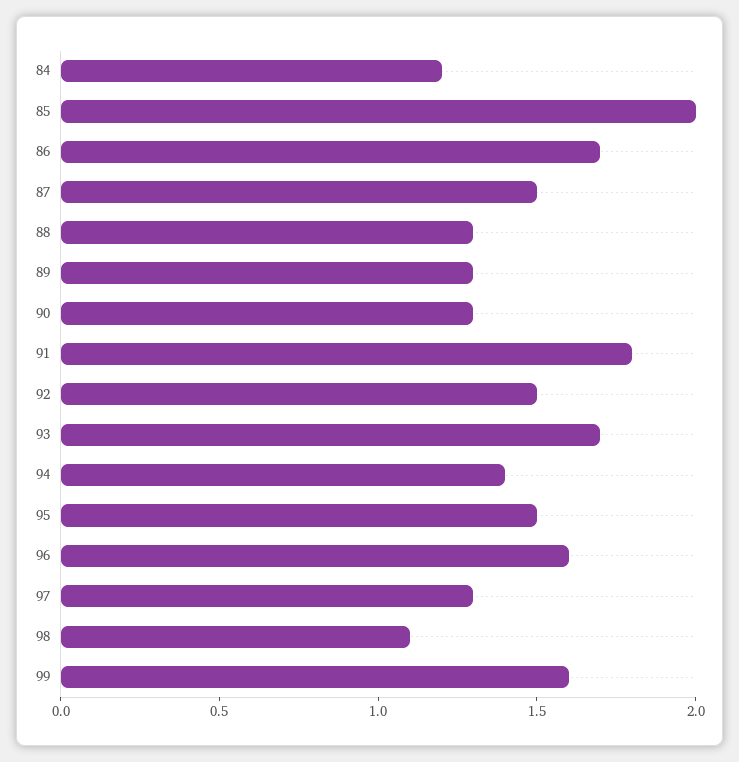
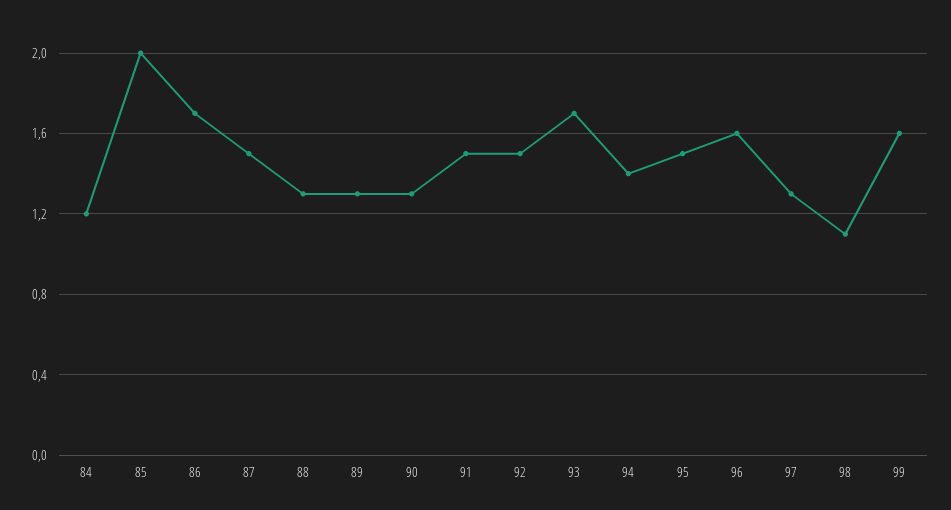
  {
    "84": 1.2,
    "85": 2,
    "86": 1.7,
    "87": 1.5,
    "88": 1.3,
    "89": 1.3,
    "90": 1.3,
-   "91": 1.8,
+   "91": 1.5,
    "92": 1.5,
    "93": 1.7,
    "94": 1.4,
    "95": 1.5,
    "96": 1.6,
    "97": 1.3,
    "98": 1.1,
    "99": 1.6
  }

